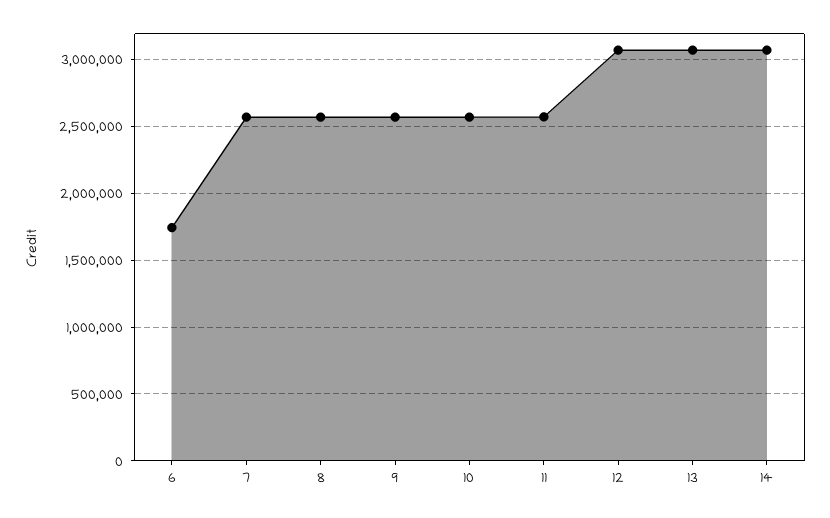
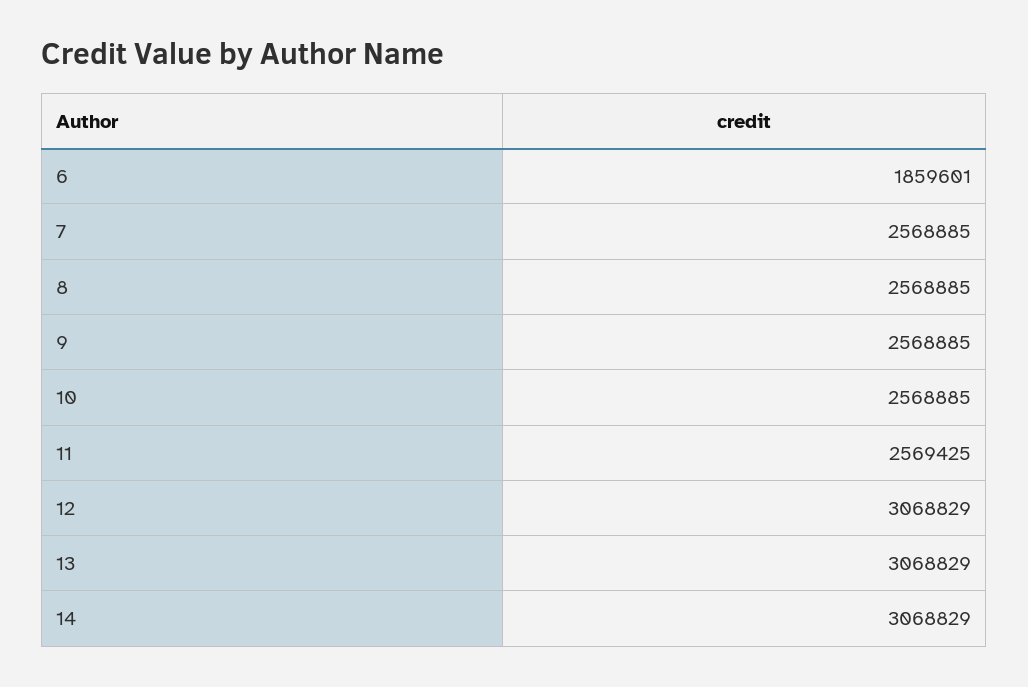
  {
-   "6": 1750000,
+   "6": 1859601,
    "7": 2568885,
    "8": 2568885,
    "9": 2568885,
    "10": 2568885,
    "11": 2569425,
    "12": 3068829,
    "13": 3068829,
    "14": 3068829
  }

